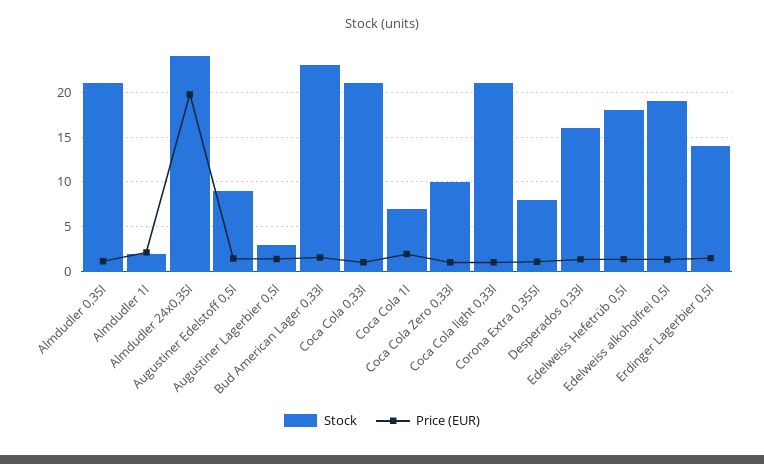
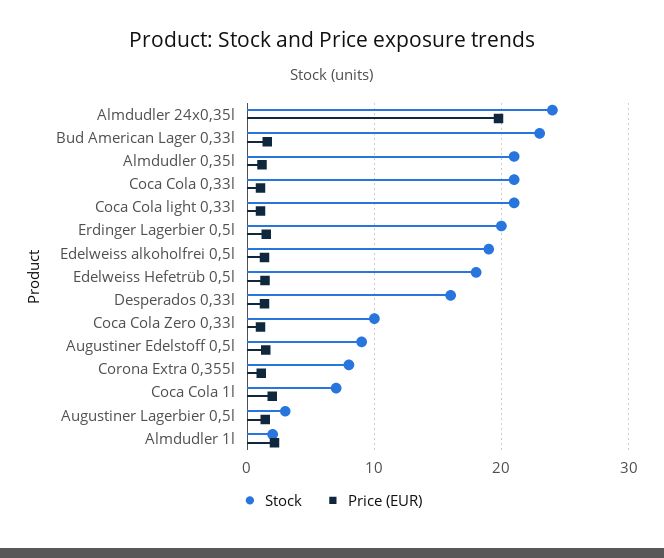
  {
    "Stock": {
      "Almdudler 0,35l": 21,
      "Almdudler 1l": 2,
      "Almdudler 24x0,35l": 24,
      "Augustiner Edelstoff 0,5l": 9,
      "Augustiner Lagerbier 0,5l": 3,
      "Bud American Lager 0,33l": 23,
      "Coca Cola 0,33l": 21,
      "Coca Cola 1l": 7,
      "Coca Cola Zero 0,33l": 10,
      "Coca Cola light 0,33l": 21,
      "Corona Extra 0,355l": 8,
      "Desperados 0,33l": 16,
      "Edelweiss Hefetrüb 0,5l": 18,
      "Edelweiss alkoholfrei 0,5l": 19,
-     "Erdinger Lagerbier 0,5l": 14
+     "Erdinger Lagerbier 0,5l": 20
    },
    "Price (EUR)": {
      "Almdudler 0,35l": 1,
      "Almdudler 1l": 2,
      "Almdudler 24x0,35l": 20,
      "Augustiner Edelstoff 0,5l": 1,
      "Augustiner Lagerbier 0,5l": 1,
      "Bud American Lager 0,33l": 2,
      "Coca Cola 0,33l": 1,
      "Coca Cola 1l": 2,
      "Coca Cola Zero 0,33l": 1,
      "Coca Cola light 0,33l": 1,
      "Corona Extra 0,355l": 1,
      "Desperados 0,33l": 1,
      "Edelweiss Hefetrüb 0,5l": 1,
      "Edelweiss alkoholfrei 0,5l": 1,
      "Erdinger Lagerbier 0,5l": 2
    }
  }

